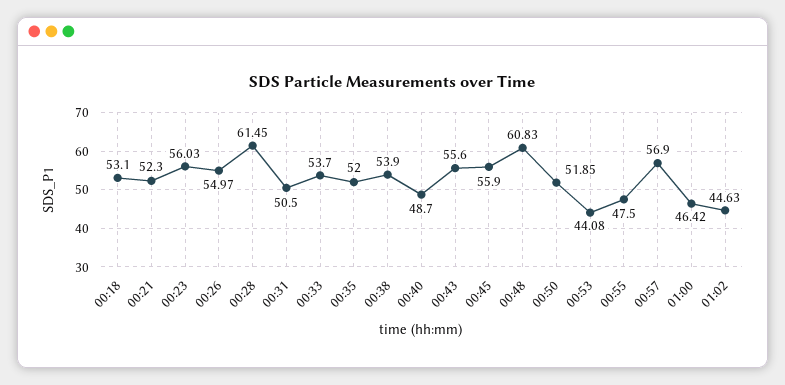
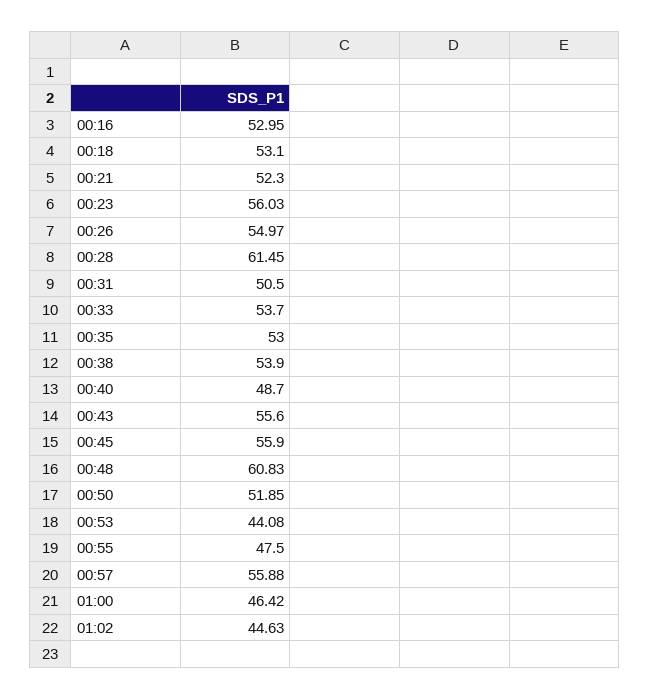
  {
    "00:18": 53.1,
    "00:21": 52.3,
    "00:23": 56.03,
    "00:26": 54.97,
    "00:28": 61.45,
    "00:31": 50.5,
    "00:33": 53.7,
-   "00:35": 52,
+   "00:35": 53,
    "00:38": 53.9,
    "00:40": 48.7,
    "00:43": 55.6,
    "00:45": 55.9,
    "00:48": 60.83,
    "00:50": 51.85,
    "00:53": 44.08,
    "00:55": 47.5,
-   "00:57": 56.9,
+   "00:57": 55.88,
    "01:00": 46.42,
-   "01:02": 44.63
+   "01:02": 44.63,
+   "00:16": 52.95
  }

